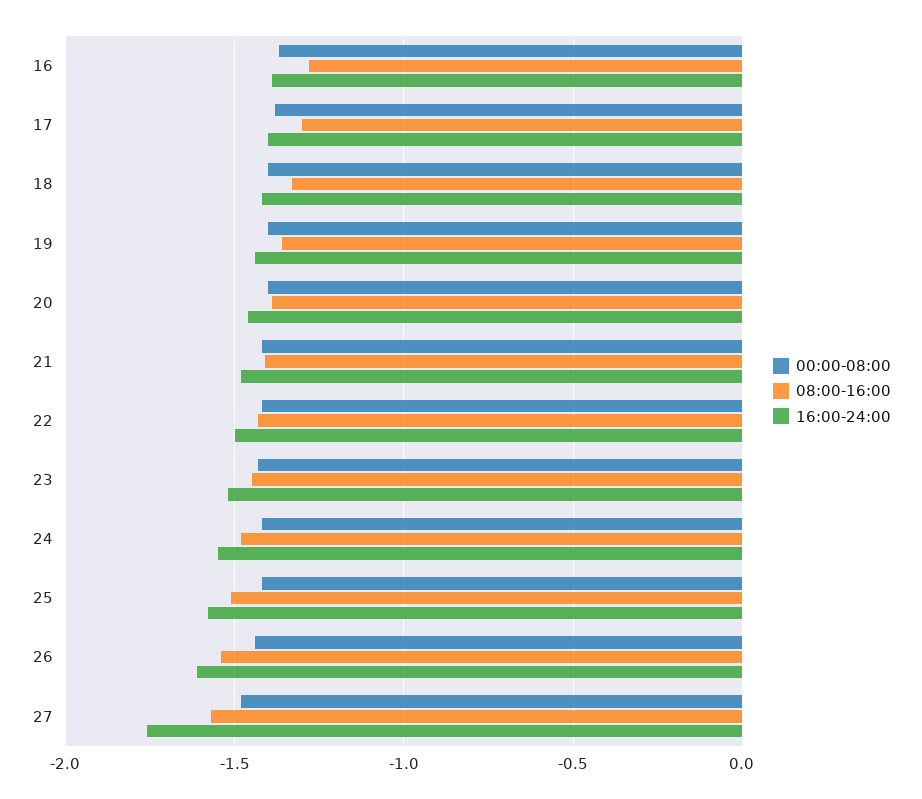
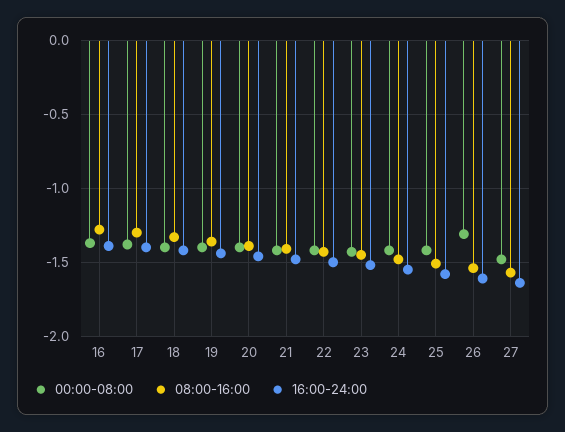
  {
    "00:00-08:00": {
      "16": -1.35,
      "17": -1.4,
      "18": -1.4,
      "19": -1.4,
      "20": -1.4,
      "21": -1.4,
      "22": -1.4,
      "23": -1.45,
      "24": -1.4,
      "25": -1.4,
-     "26": -1.45,
+     "26": -1.3,
      "27": -1.5
    },
    "08:00-16:00": {
      "16": -1.3,
      "17": -1.3,
      "18": -1.35,
      "19": -1.35,
      "20": -1.4,
      "21": -1.4,
      "22": -1.45,
      "23": -1.45,
      "24": -1.5,
      "25": -1.5,
      "26": -1.55,
      "27": -1.55
    },
    "16:00-24:00": {
      "16": -1.4,
      "17": -1.4,
      "18": -1.4,
      "19": -1.45,
      "20": -1.45,
      "21": -1.5,
      "22": -1.5,
      "23": -1.5,
      "24": -1.55,
      "25": -1.6,
      "26": -1.6,
-     "27": -1.75
+     "27": -1.65
    }
  }

